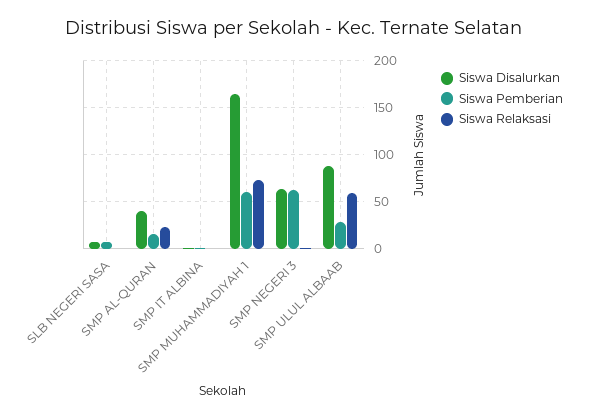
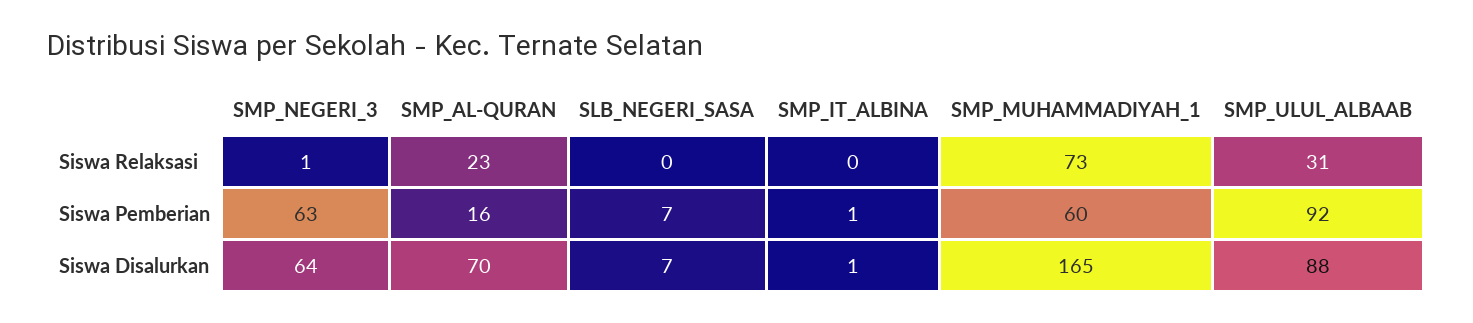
  {
    "Siswa Disalurkan": {
      "SLB NEGERI SASA": 7,
-     "SMP AL-QURAN": 40,
+     "SMP AL-QURAN": 70,
      "SMP IT ALBINA": 1,
      "SMP MUHAMMADIYAH 1": 165,
      "SMP NEGERI 3": 64,
      "SMP ULUL ALBAAB": 88
    },
    "Siswa Pemberian": {
      "SLB NEGERI SASA": 7,
      "SMP AL-QURAN": 16,
      "SMP IT ALBINA": 1,
      "SMP MUHAMMADIYAH 1": 60,
      "SMP NEGERI 3": 63,
-     "SMP ULUL ALBAAB": 30
+     "SMP ULUL ALBAAB": 92
    },
    "Siswa Relaksasi": {
      "SLB NEGERI SASA": 0,
      "SMP AL-QURAN": 23,
      "SMP IT ALBINA": 0,
      "SMP MUHAMMADIYAH 1": 73,
      "SMP NEGERI 3": 1,
-     "SMP ULUL ALBAAB": 60
+     "SMP ULUL ALBAAB": 31
    }
  }

